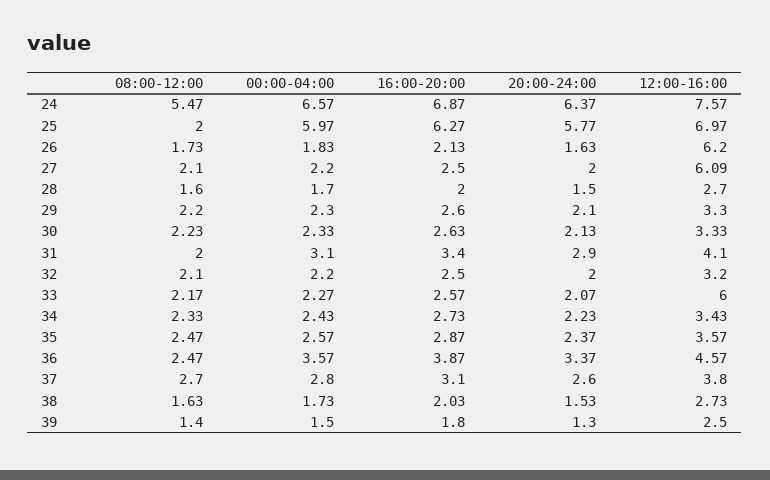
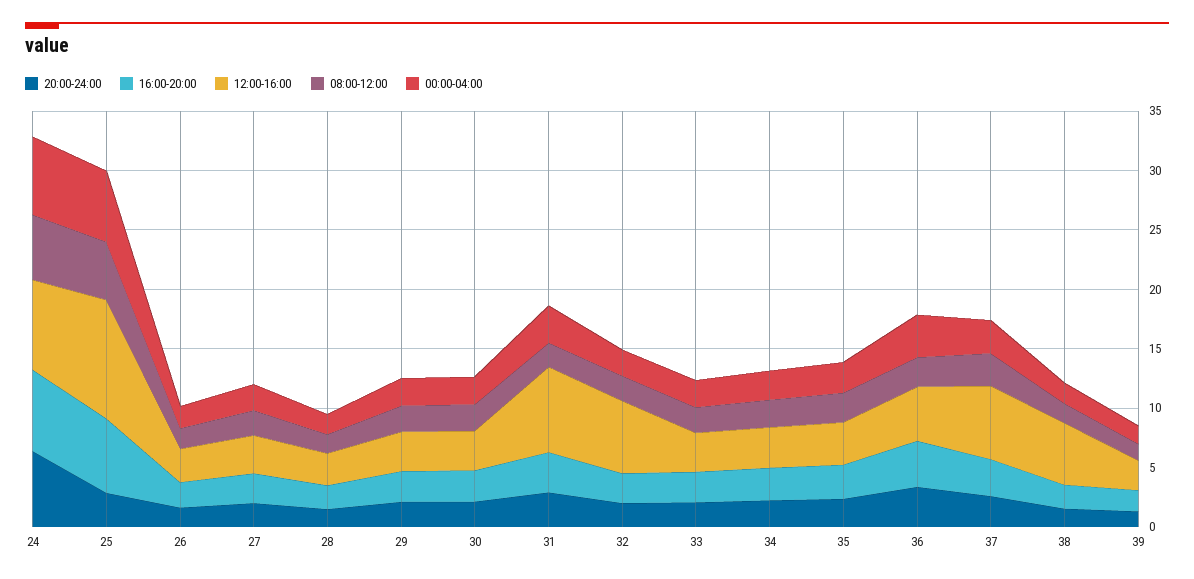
  {
    "08:00-12:00": {
      "24": 5.47,
-     "25": 2,
+     "25": 5,
      "26": 1.73,
      "27": 2.1,
      "28": 1.6,
      "29": 2.2,
      "30": 2.23,
      "31": 2,
      "32": 2.1,
      "33": 2.17,
      "34": 2.33,
      "35": 2.47,
      "36": 2.47,
      "37": 2.7,
      "38": 1.63,
      "39": 1.4
    },
    "00:00-04:00": {
      "24": 6.57,
      "25": 5.97,
      "26": 1.83,
      "27": 2.2,
      "28": 1.7,
      "29": 2.3,
      "30": 2.33,
      "31": 3.1,
      "32": 2.2,
      "33": 2.27,
      "34": 2.43,
      "35": 2.57,
      "36": 3.57,
      "37": 2.8,
      "38": 1.73,
      "39": 1.5
    },
    "16:00-20:00": {
      "24": 6.87,
      "25": 6.27,
      "26": 2.13,
      "27": 2.5,
      "28": 2,
      "29": 2.6,
      "30": 2.63,
      "31": 3.4,
      "32": 2.5,
      "33": 2.57,
      "34": 2.73,
      "35": 2.87,
      "36": 3.87,
      "37": 3.1,
      "38": 2.03,
      "39": 1.8
    },
    "20:00-24:00": {
      "24": 6.37,
-     "25": 5.77,
+     "25": 3,
      "26": 1.63,
      "27": 2,
      "28": 1.5,
      "29": 2.1,
      "30": 2.13,
      "31": 2.9,
      "32": 2,
      "33": 2.07,
      "34": 2.23,
      "35": 2.37,
      "36": 3.37,
      "37": 2.6,
      "38": 1.53,
      "39": 1.3
    },
    "12:00-16:00": {
      "24": 7.57,
-     "25": 6.97,
+     "25": 10,
-     "26": 6.2,
+     "26": 3,
-     "27": 6.09,
+     "27": 3,
      "28": 2.7,
      "29": 3.3,
      "30": 3.33,
-     "31": 4.1,
+     "31": 7,
-     "32": 3.2,
+     "32": 6,
-     "33": 6,
+     "33": 3,
      "34": 3.43,
      "35": 3.57,
      "36": 4.57,
-     "37": 3.8,
+     "37": 6,
-     "38": 2.73,
+     "38": 5,
      "39": 2.5
    }
  }

